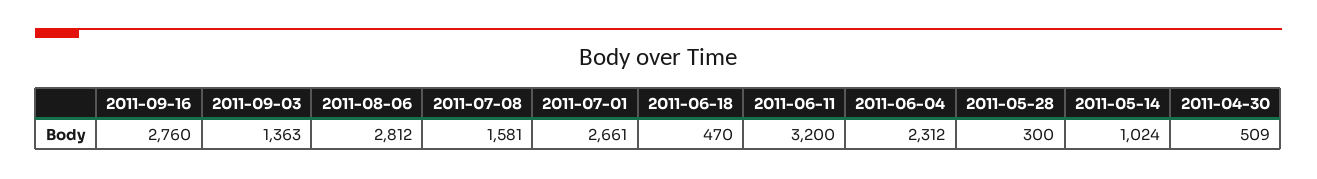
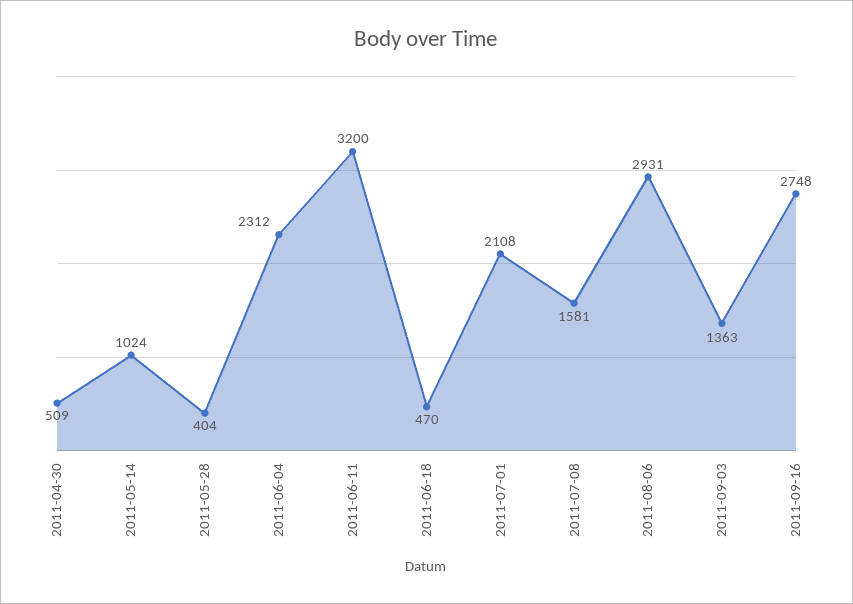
  {
-   "2011-09-16": 2760,
+   "2011-09-16": 2748,
    "2011-09-03": 1363,
-   "2011-08-06": 2812,
+   "2011-08-06": 2931,
    "2011-07-08": 1581,
-   "2011-07-01": 2661,
+   "2011-07-01": 2108,
    "2011-06-18": 470,
    "2011-06-11": 3200,
    "2011-06-04": 2312,
-   "2011-05-28": 300,
+   "2011-05-28": 404,
    "2011-05-14": 1024,
    "2011-04-30": 509
  }

